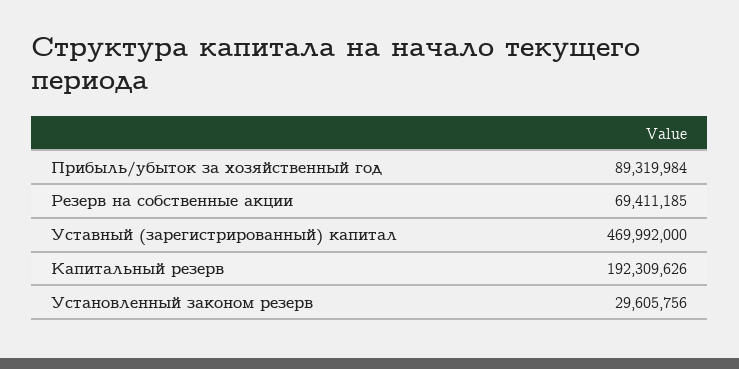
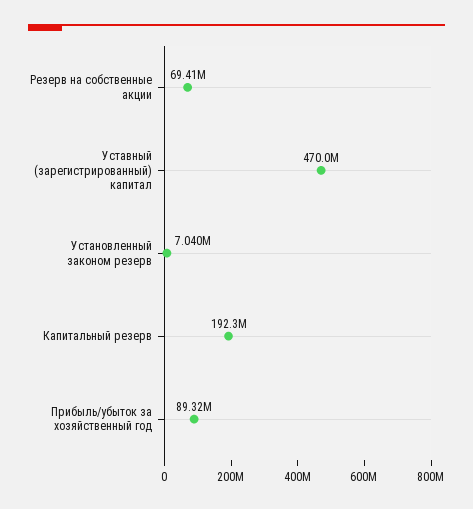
  {
    "Прибыль/убыток за хозяйственный год": 89319984,
    "Резерв на собственные акции": 69411185,
    "Уставный (зарегистрированный) капитал": 469992000,
    "Капитальный резерв": 192309626,
-   "Установленный законом резерв": 29605756
+   "Установленный законом резерв": 7040000
  }

